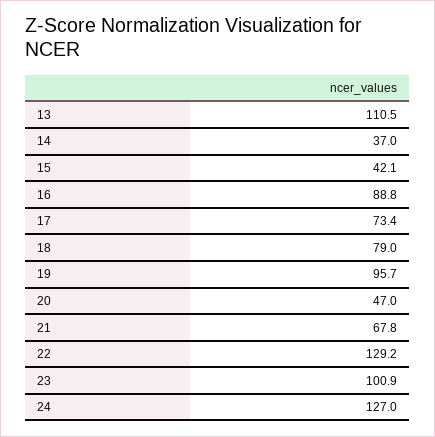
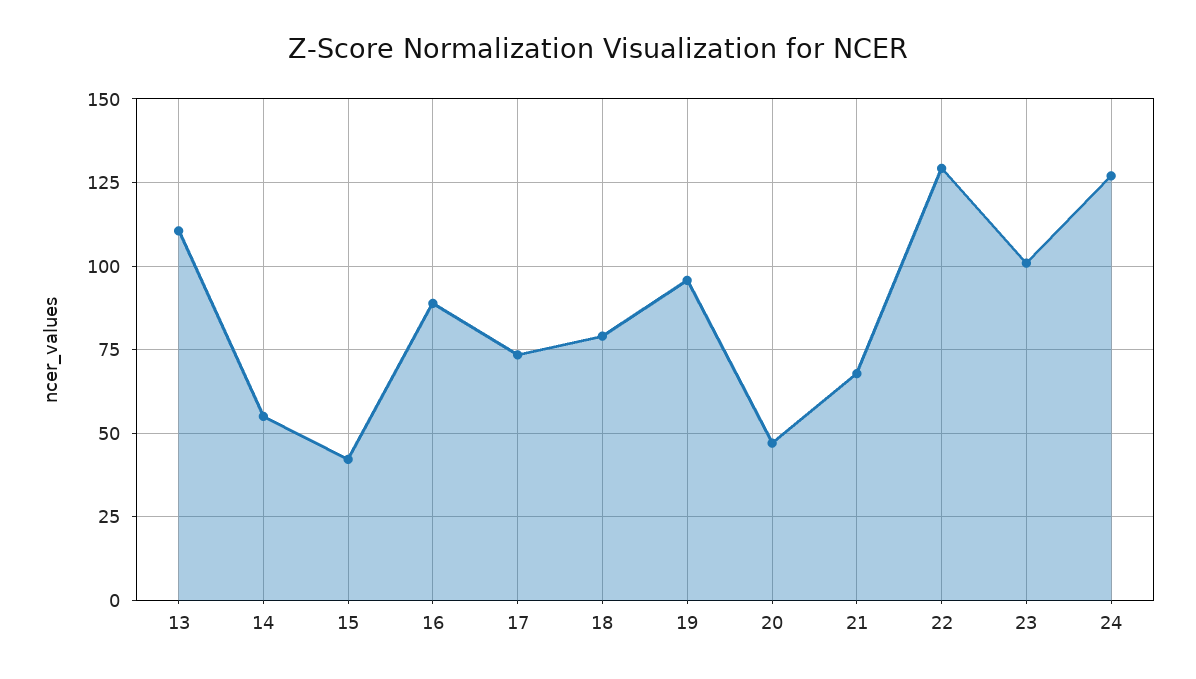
  {
    "13": 110.5,
-   "14": 37,
+   "14": 55,
    "15": 42.1,
    "16": 88.8,
    "17": 73.4,
    "18": 79,
    "19": 95.7,
    "20": 47,
    "21": 67.8,
    "22": 129.2,
    "23": 100.9,
    "24": 127
  }

